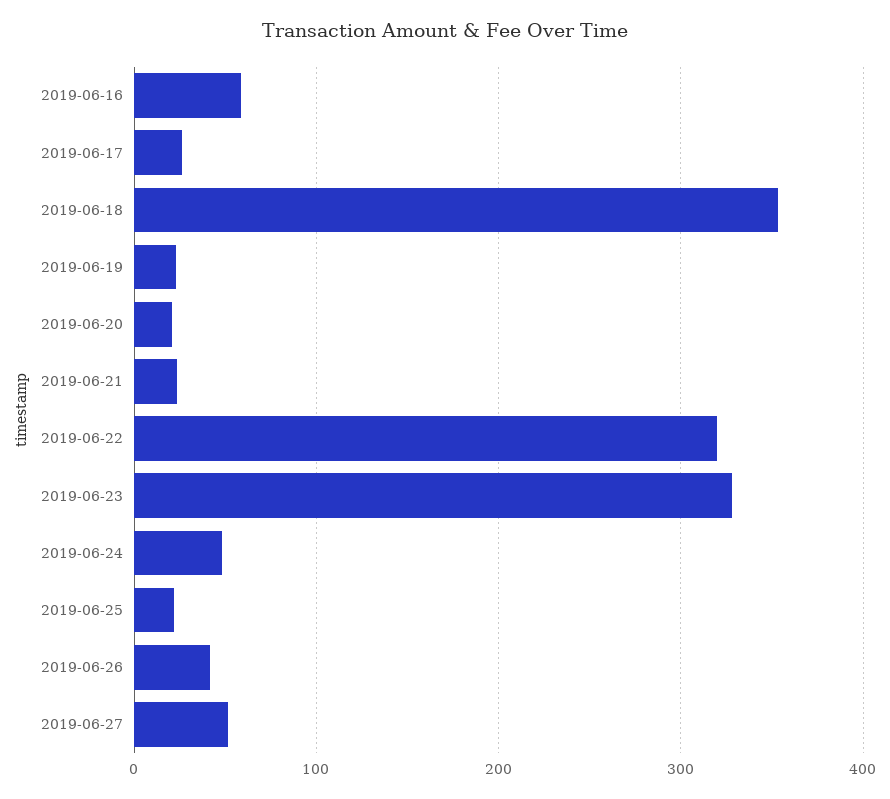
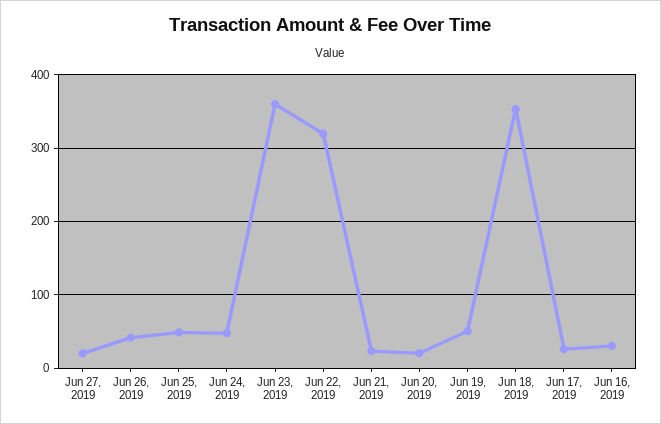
  {
-   "2019-06-16": 60,
+   "2019-06-16": 30,
    "2019-06-17": 30,
    "2019-06-18": 350,
-   "2019-06-19": 20,
+   "2019-06-19": 50,
    "2019-06-20": 20,
    "2019-06-21": 20,
    "2019-06-22": 320,
-   "2019-06-23": 330,
+   "2019-06-23": 360,
    "2019-06-24": 50,
-   "2019-06-25": 20,
+   "2019-06-25": 50,
    "2019-06-26": 40,
-   "2019-06-27": 50
+   "2019-06-27": 20
  }

